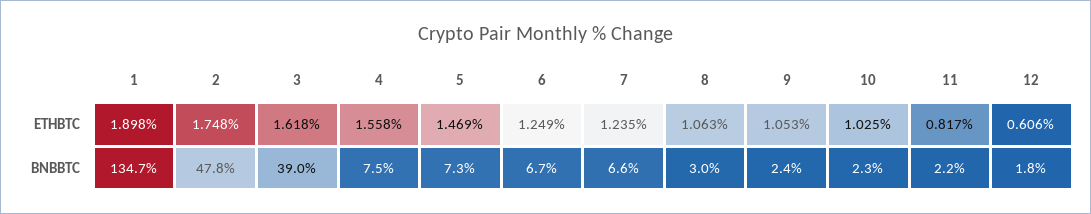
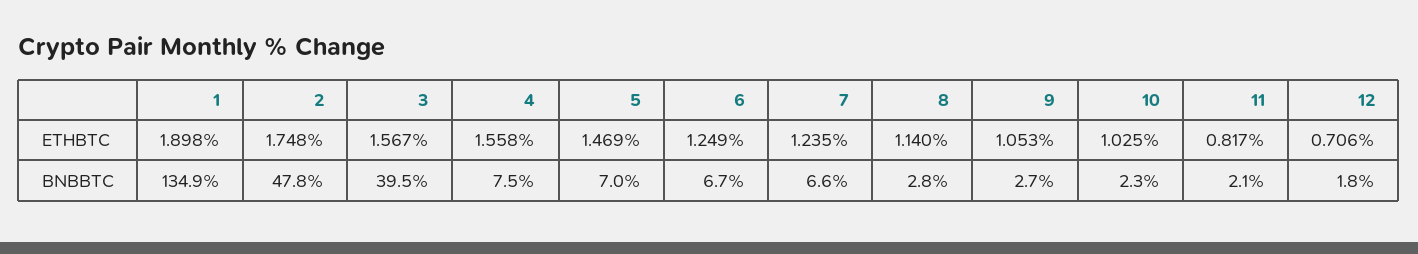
  {
    "1": {
      "ETHBTC": 1.898,
-     "BNBBTC": 134.7
+     "BNBBTC": 134.9
    },
    "2": {
      "ETHBTC": 1.748,
      "BNBBTC": 47.8
    },
    "3": {
-     "ETHBTC": 1.618,
+     "ETHBTC": 1.567,
-     "BNBBTC": 39
+     "BNBBTC": 39.5
    },
    "4": {
      "ETHBTC": 1.558,
      "BNBBTC": 7.5
    },
    "5": {
      "ETHBTC": 1.469,
-     "BNBBTC": 7.3
+     "BNBBTC": 7
    },
    "6": {
      "ETHBTC": 1.249,
      "BNBBTC": 6.7
    },
    "7": {
      "ETHBTC": 1.235,
      "BNBBTC": 6.6
    },
    "8": {
-     "ETHBTC": 1.063,
+     "ETHBTC": 1.14,
-     "BNBBTC": 3
+     "BNBBTC": 2.8
    },
    "9": {
      "ETHBTC": 1.053,
-     "BNBBTC": 2.4
+     "BNBBTC": 2.7
    },
    "10": {
      "ETHBTC": 1.025,
      "BNBBTC": 2.3
    },
    "11": {
      "ETHBTC": 0.817,
-     "BNBBTC": 2.2
+     "BNBBTC": 2.1
    },
    "12": {
-     "ETHBTC": 0.606,
+     "ETHBTC": 0.706,
      "BNBBTC": 1.8
    }
  }

